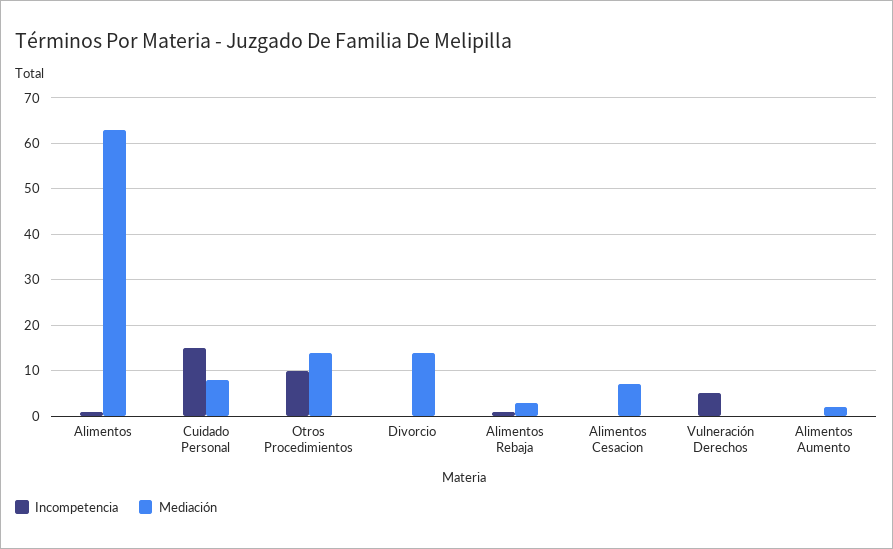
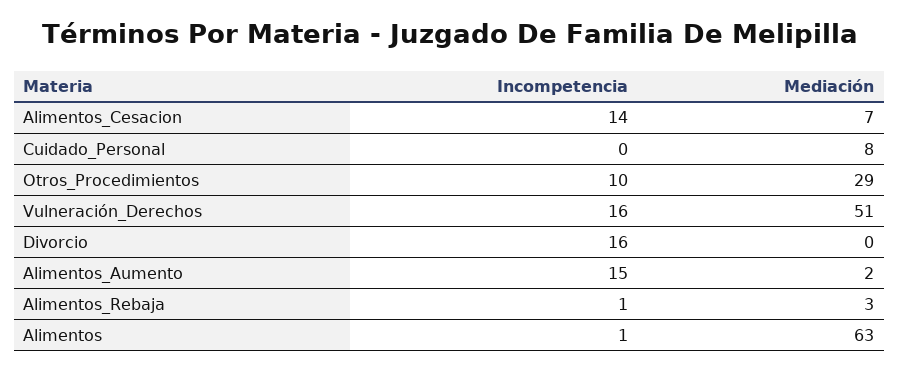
  {
    "Incompetencia": {
      "Alimentos": 1,
-     "Cuidado Personal": 15,
+     "Cuidado Personal": 0,
      "Otros Procedimientos": 10,
-     "Divorcio": 0,
+     "Divorcio": 16,
      "Alimentos Rebaja": 1,
-     "Alimentos Cesacion": 0,
+     "Alimentos Cesacion": 14,
-     "Vulneración Derechos": 5,
+     "Vulneración Derechos": 16,
-     "Alimentos Aumento": 0
+     "Alimentos Aumento": 15
    },
    "Mediación": {
      "Alimentos": 63,
      "Cuidado Personal": 8,
-     "Otros Procedimientos": 15,
+     "Otros Procedimientos": 29,
-     "Divorcio": 15,
+     "Divorcio": 0,
      "Alimentos Rebaja": 3,
      "Alimentos Cesacion": 7,
-     "Vulneración Derechos": 0,
+     "Vulneración Derechos": 51,
      "Alimentos Aumento": 2
    }
  }

